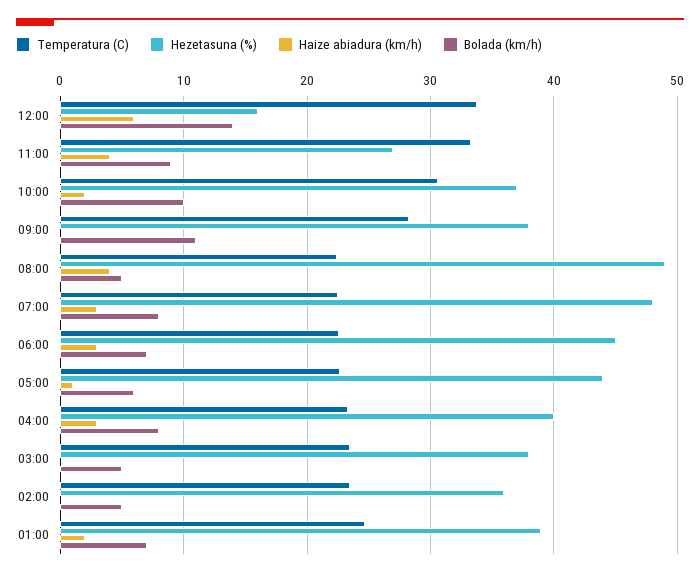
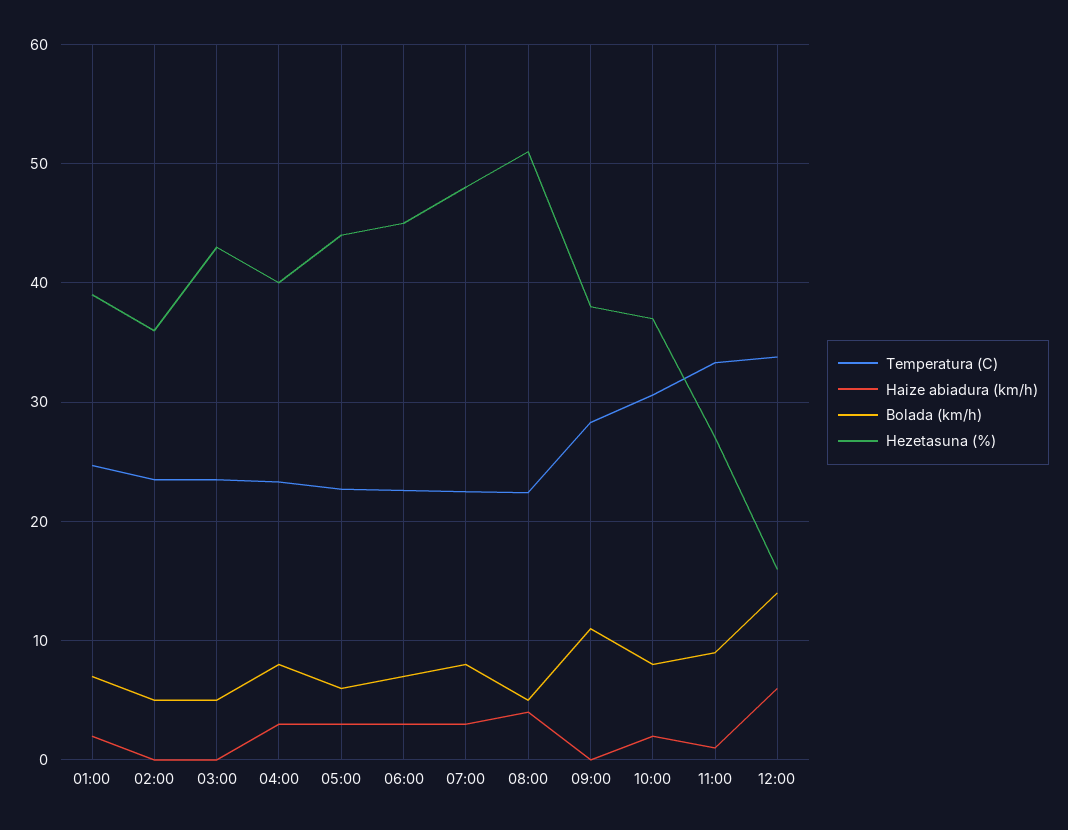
  {
    "Temperatura (C)": {
      "12:00": 34,
      "11:00": 33,
      "10:00": 31,
      "09:00": 28,
      "08:00": 22,
      "07:00": 23,
      "06:00": 23,
      "05:00": 23,
      "04:00": 23,
      "03:00": 24,
      "02:00": 24,
      "01:00": 25
    },
    "Hezetasuna (%)": {
      "12:00": 16,
      "11:00": 27,
      "10:00": 37,
      "09:00": 38,
-     "08:00": 49,
+     "08:00": 51,
      "07:00": 48,
      "06:00": 45,
      "05:00": 44,
      "04:00": 40,
-     "03:00": 38,
+     "03:00": 43,
      "02:00": 36,
      "01:00": 39
    },
    "Haize abiadura (km/h)": {
      "12:00": 6,
-     "11:00": 4,
+     "11:00": 1,
      "10:00": 2,
      "09:00": 0,
      "08:00": 4,
      "07:00": 3,
      "06:00": 3,
-     "05:00": 1,
+     "05:00": 3,
      "04:00": 3,
      "03:00": 0,
      "02:00": 0,
      "01:00": 2
    },
    "Bolada (km/h)": {
      "12:00": 14,
      "11:00": 9,
-     "10:00": 10,
+     "10:00": 8,
      "09:00": 11,
      "08:00": 5,
      "07:00": 8,
      "06:00": 7,
      "05:00": 6,
      "04:00": 8,
      "03:00": 5,
      "02:00": 5,
      "01:00": 7
    }
  }

